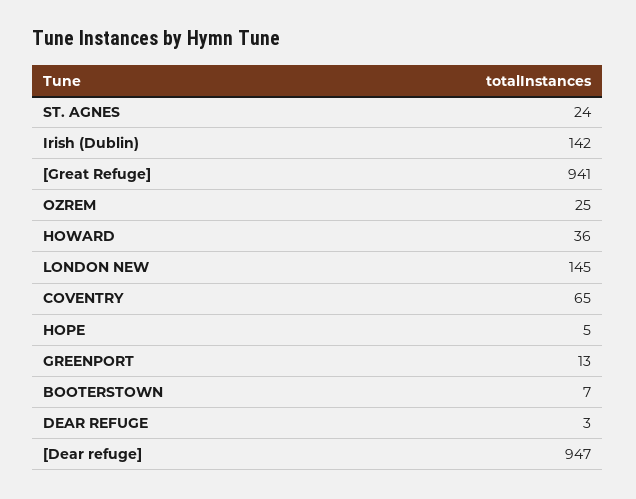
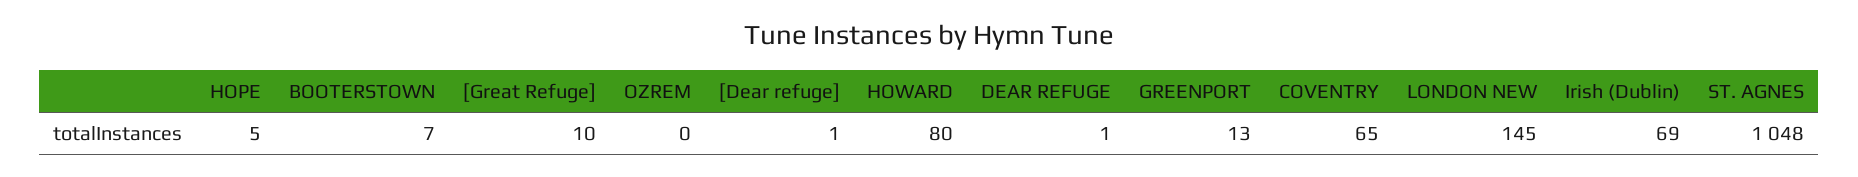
  {
-   "ST. AGNES": 24,
+   "ST. AGNES": 1048,
-   "Irish (Dublin)": 142,
+   "Irish (Dublin)": 69,
-   "[Great Refuge]": 941,
+   "[Great Refuge]": 10,
-   "OZREM": 25,
+   "OZREM": 0,
-   "HOWARD": 36,
+   "HOWARD": 80,
    "LONDON NEW": 145,
    "COVENTRY": 65,
    "HOPE": 5,
    "GREENPORT": 13,
    "BOOTERSTOWN": 7,
-   "DEAR REFUGE": 3,
+   "DEAR REFUGE": 1,
-   "[Dear refuge]": 947
+   "[Dear refuge]": 1
  }

